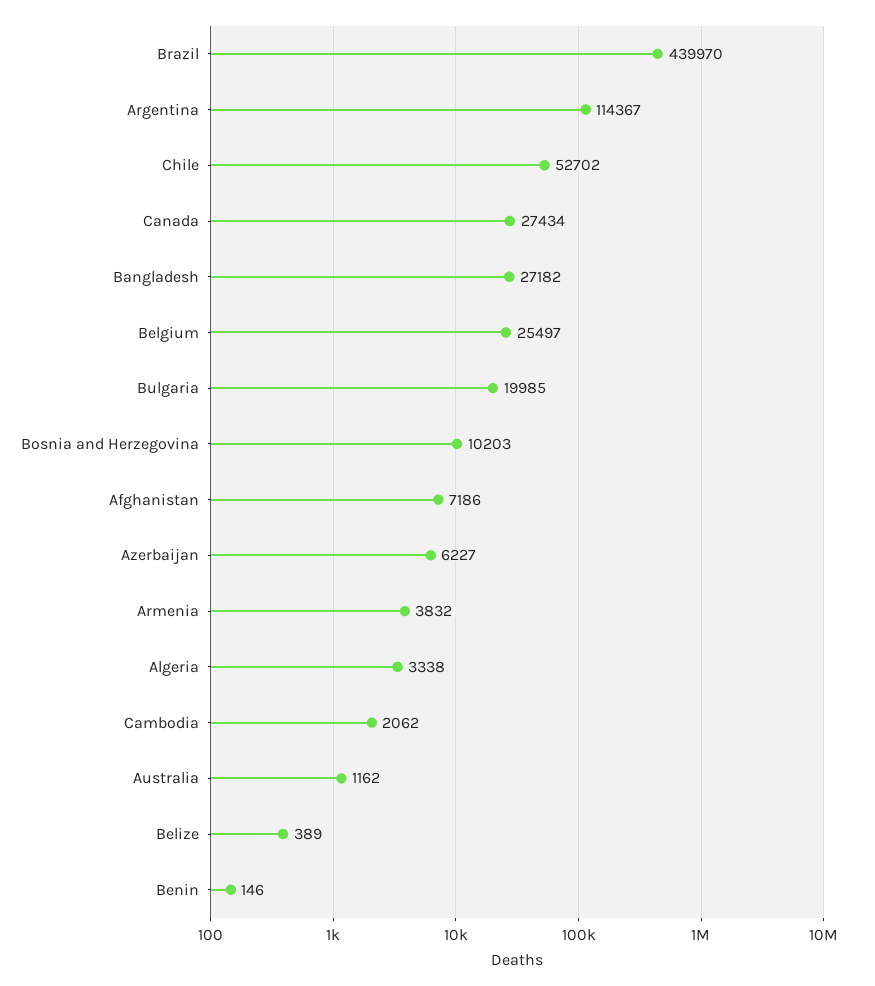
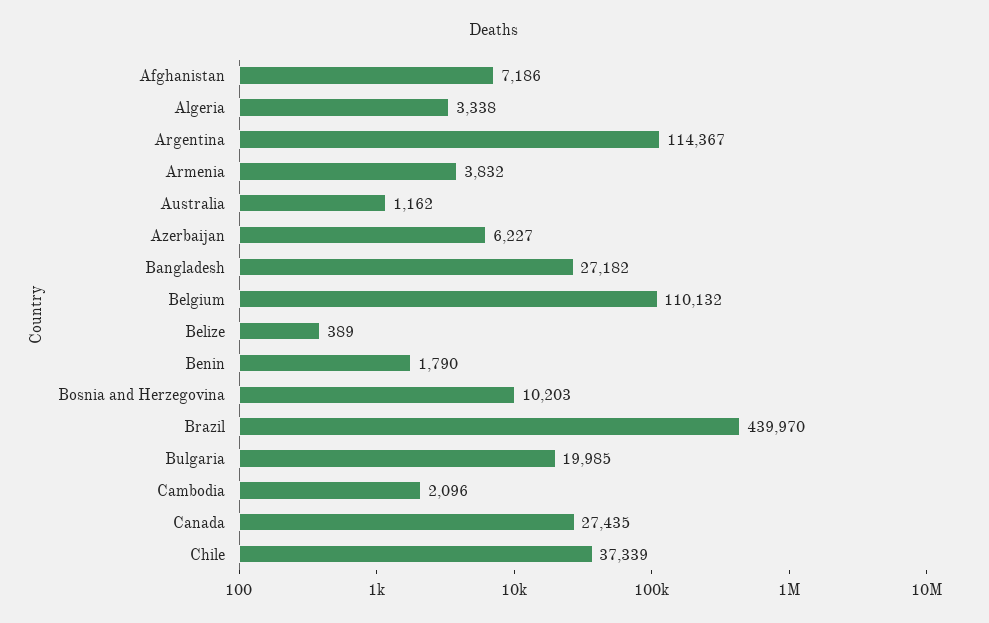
  {
    "Brazil": 439970,
    "Argentina": 114367,
-   "Chile": 52702,
+   "Chile": 37339,
-   "Canada": 27434,
+   "Canada": 27435,
    "Bangladesh": 27182,
-   "Belgium": 25497,
+   "Belgium": 110132,
    "Bulgaria": 19985,
    "Bosnia and Herzegovina": 10203,
    "Afghanistan": 7186,
    "Azerbaijan": 6227,
    "Armenia": 3832,
    "Algeria": 3338,
-   "Cambodia": 2062,
+   "Cambodia": 2096,
    "Australia": 1162,
    "Belize": 389,
-   "Benin": 146
+   "Benin": 1790
  }

